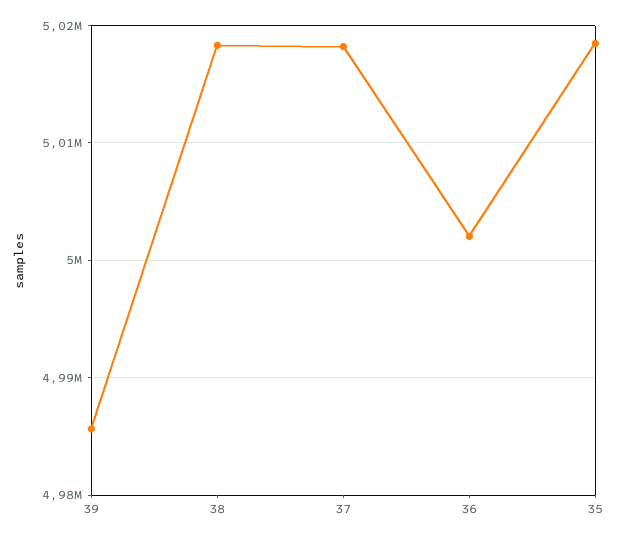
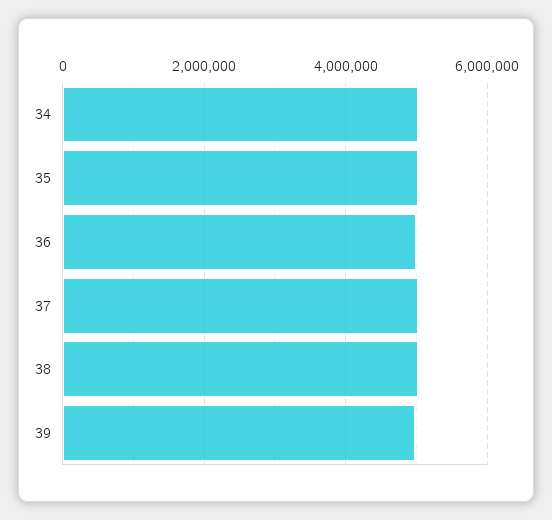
  {
    "39": 4986000,
    "38": 5018000,
    "37": 5018000,
    "36": 5002000,
-   "35": 5018000
+   "35": 5018000,
+   "34": 5000000
  }

